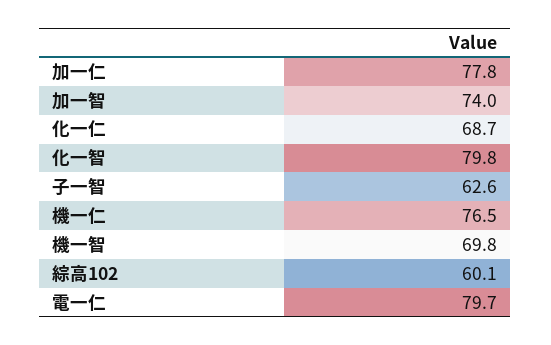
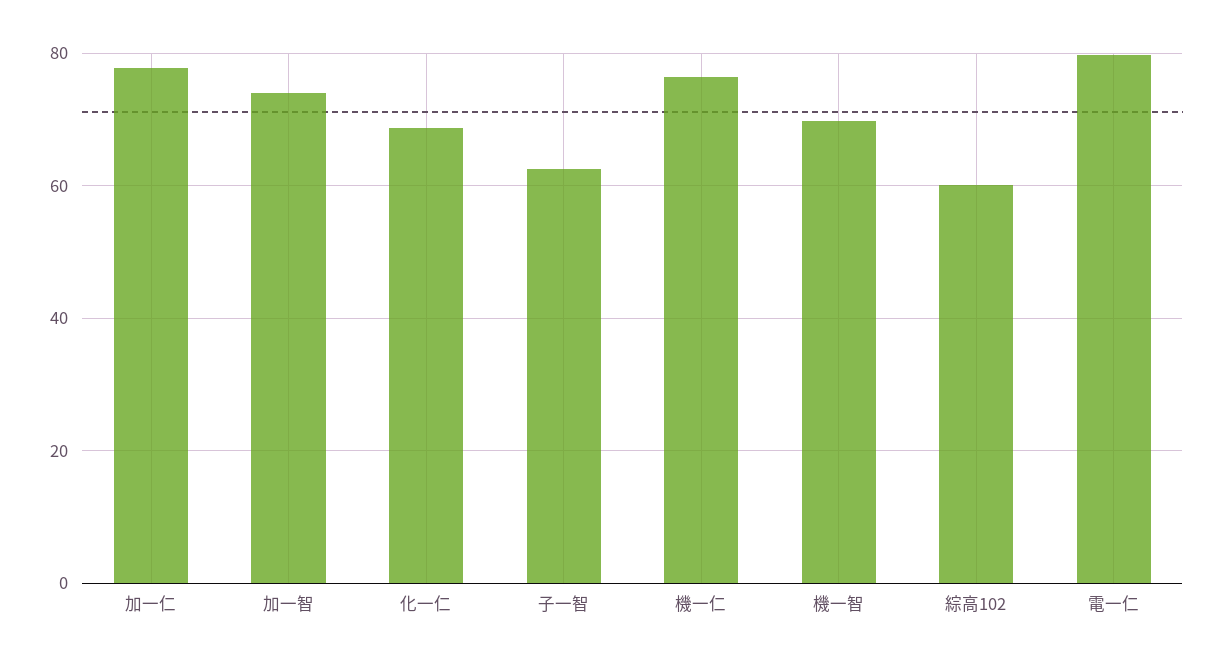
  {
    "加一仁": 77.8,
    "加一智": 74,
    "化一仁": 68.7,
-   "化一智": 79.8,
    "子一智": 62.6,
    "機一仁": 76.5,
    "機一智": 69.8,
    "綜高102": 60.1,
    "電一仁": 79.7
  }

